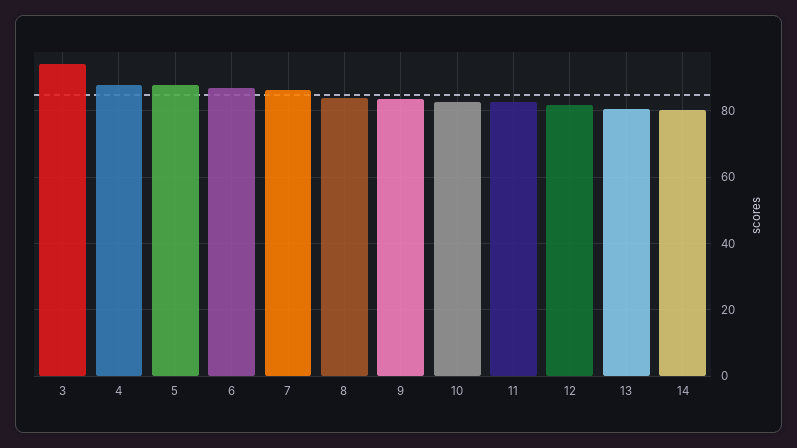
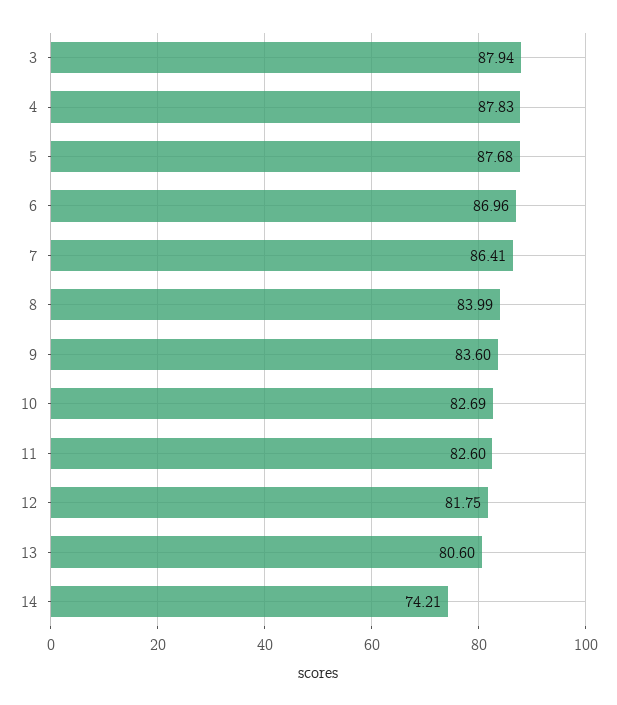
  {
-   "3": 94,
+   "3": 87.94,
    "4": 87.83,
    "5": 87.68,
    "6": 86.96,
    "7": 86.41,
    "8": 83.99,
    "9": 83.6,
    "10": 82.69,
    "11": 82.6,
    "12": 81.75,
    "13": 80.6,
-   "14": 80
+   "14": 74.21
  }

